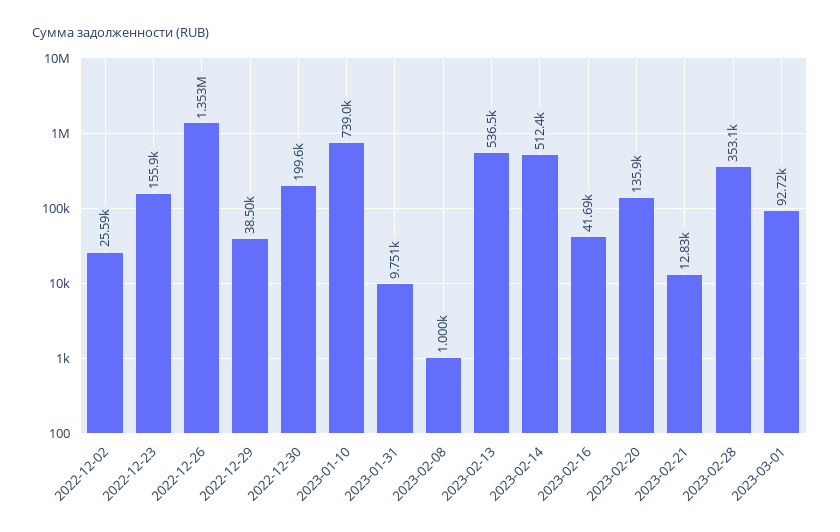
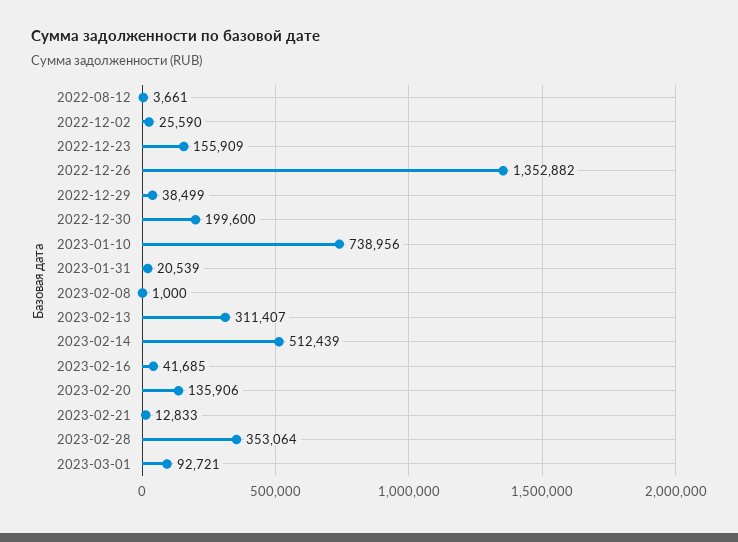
  {
    "2022-12-02": 25590,
    "2022-12-23": 155909,
    "2022-12-26": 1352882,
    "2022-12-29": 38499,
    "2022-12-30": 199600,
    "2023-01-10": 738956,
-   "2023-01-31": 9751,
+   "2023-01-31": 20539,
    "2023-02-08": 1000,
-   "2023-02-13": 536500,
+   "2023-02-13": 311407,
    "2023-02-14": 512439,
    "2023-02-16": 41685,
    "2023-02-20": 135906,
    "2023-02-21": 12833,
    "2023-02-28": 353064,
-   "2023-03-01": 92721
+   "2023-03-01": 92721,
+   "2022-08-12": 3661
  }

